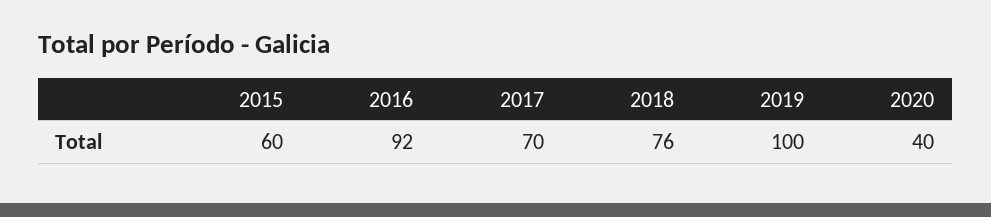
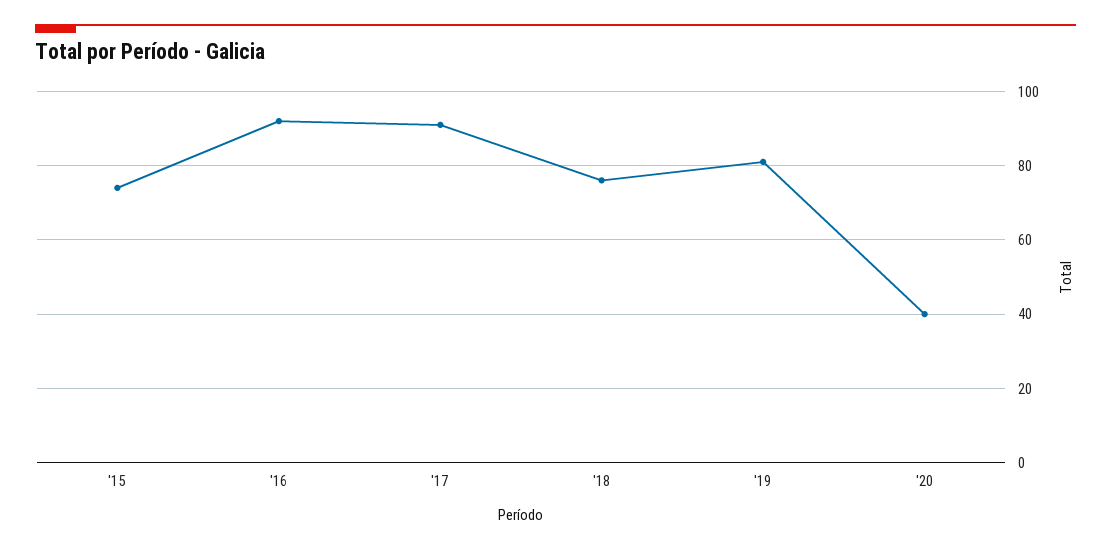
  {
-   "2015": 60,
+   "2015": 75,
    "2016": 92,
-   "2017": 70,
+   "2017": 90,
    "2018": 76,
-   "2019": 100,
+   "2019": 80,
    "2020": 40
  }

